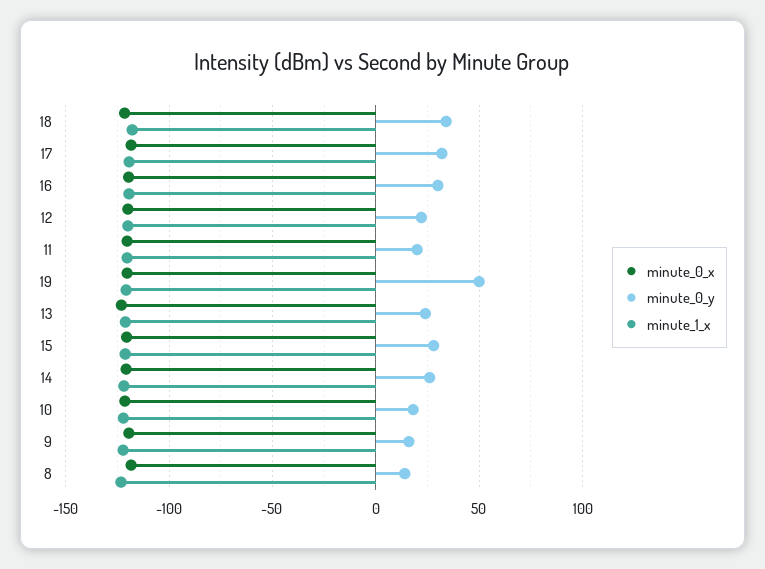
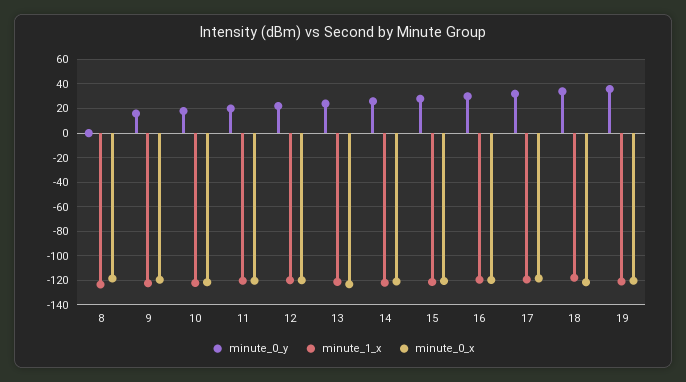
  {
    "minute_0_x": {
      "18": -120,
      "17": -120,
      "16": -120,
      "12": -120,
      "11": -120,
      "19": -120,
      "13": -125,
      "15": -120,
      "14": -120,
      "10": -120,
      "9": -120,
      "8": -120
    },
    "minute_0_y": {
      "18": 35,
      "17": 30,
      "16": 30,
      "12": 20,
      "11": 20,
-     "19": 50,
+     "19": 35,
      "13": 25,
      "15": 30,
      "14": 25,
      "10": 20,
      "9": 15,
-     "8": 15
+     "8": 0
    },
    "minute_1_x": {
      "18": -120,
      "17": -120,
      "16": -120,
      "12": -120,
      "11": -120,
      "19": -120,
      "13": -120,
      "15": -120,
      "14": -120,
      "10": -120,
      "9": -120,
      "8": -125
    }
  }

